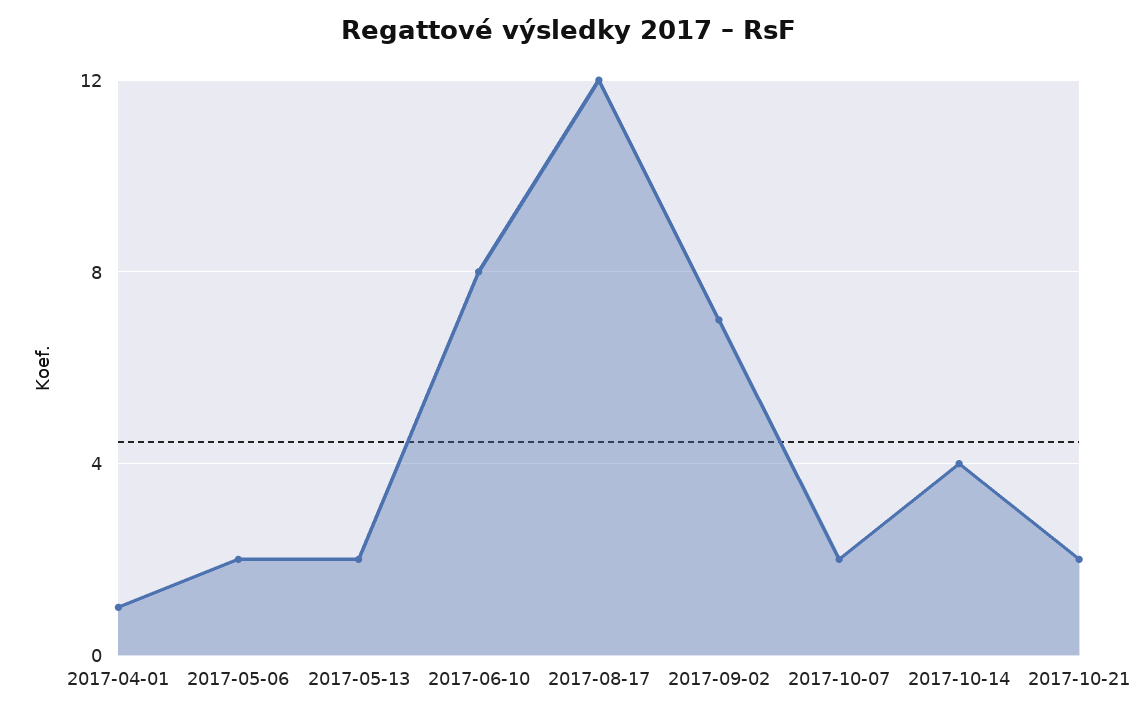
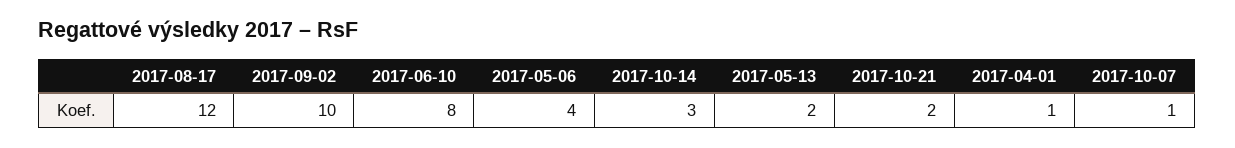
  {
    "2017-04-01": 1,
-   "2017-05-06": 2,
+   "2017-05-06": 4,
    "2017-05-13": 2,
    "2017-06-10": 8,
    "2017-08-17": 12,
-   "2017-09-02": 7,
+   "2017-09-02": 10,
-   "2017-10-07": 2,
+   "2017-10-07": 1,
-   "2017-10-14": 4,
+   "2017-10-14": 3,
    "2017-10-21": 2
  }

